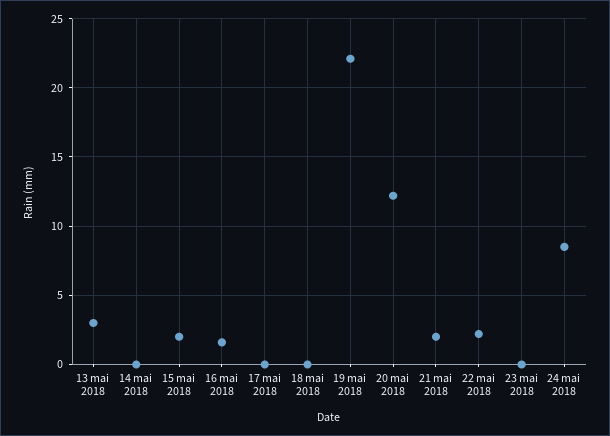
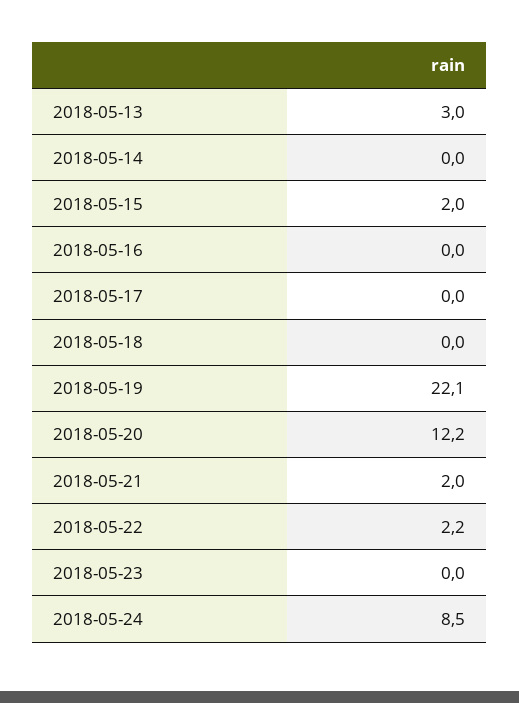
  {
    "13 mai 2018": 3,
    "14 mai 2018": 0,
    "15 mai 2018": 2,
-   "16 mai 2018": 1.5,
+   "16 mai 2018": 0,
    "17 mai 2018": 0,
    "18 mai 2018": 0,
    "19 mai 2018": 22.1,
    "20 mai 2018": 12.2,
    "21 mai 2018": 2,
    "22 mai 2018": 2.2,
    "23 mai 2018": 0,
    "24 mai 2018": 8.5
  }

